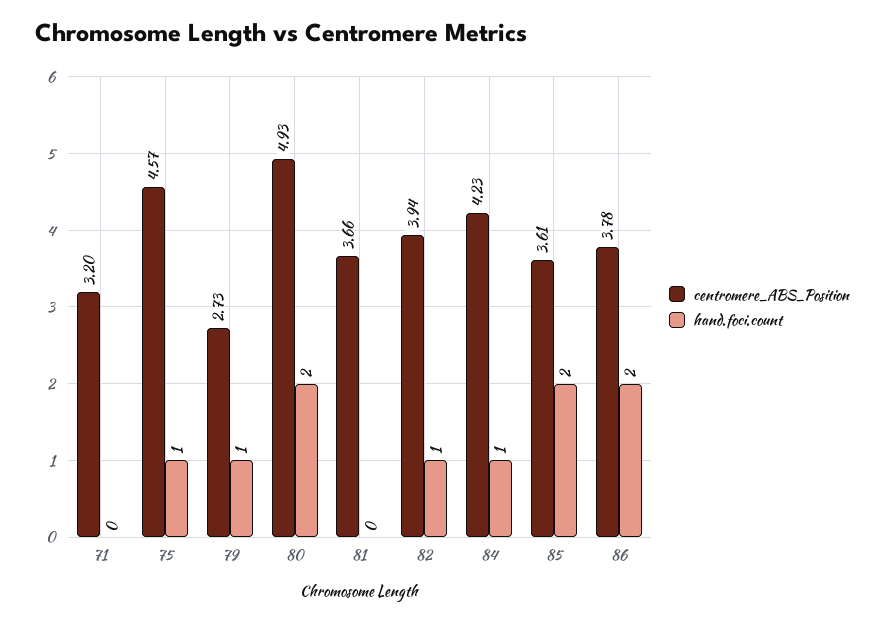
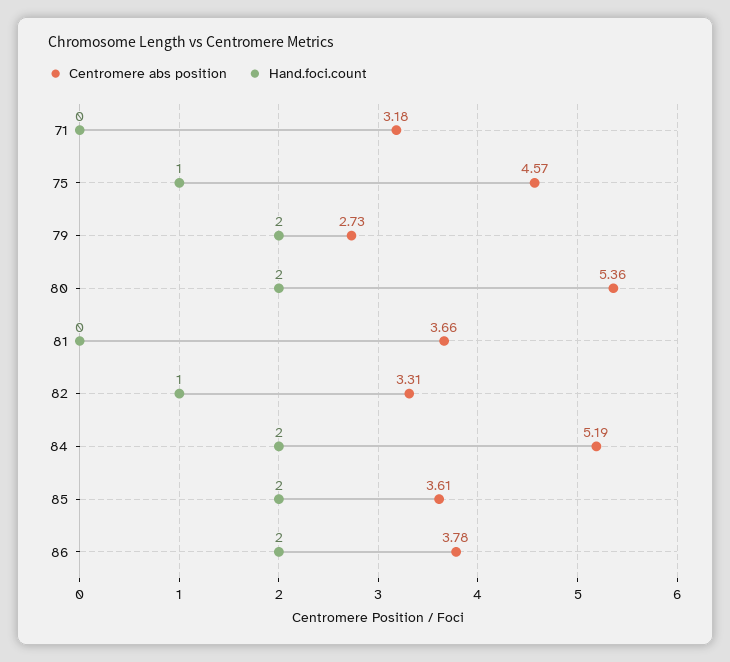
  {
    "centromere_ABS_Position": {
-     "71": 3.2,
+     "71": 3.18,
      "75": 4.57,
      "79": 2.73,
-     "80": 4.93,
+     "80": 5.36,
      "81": 3.66,
-     "82": 3.94,
+     "82": 3.31,
-     "84": 4.23,
+     "84": 5.19,
      "85": 3.61,
      "86": 3.78
    },
    "hand.foci.count": {
      "71": 0,
      "75": 1,
-     "79": 1,
+     "79": 2,
      "80": 2,
      "81": 0,
      "82": 1,
-     "84": 1,
+     "84": 2,
      "85": 2,
      "86": 2
    }
  }

